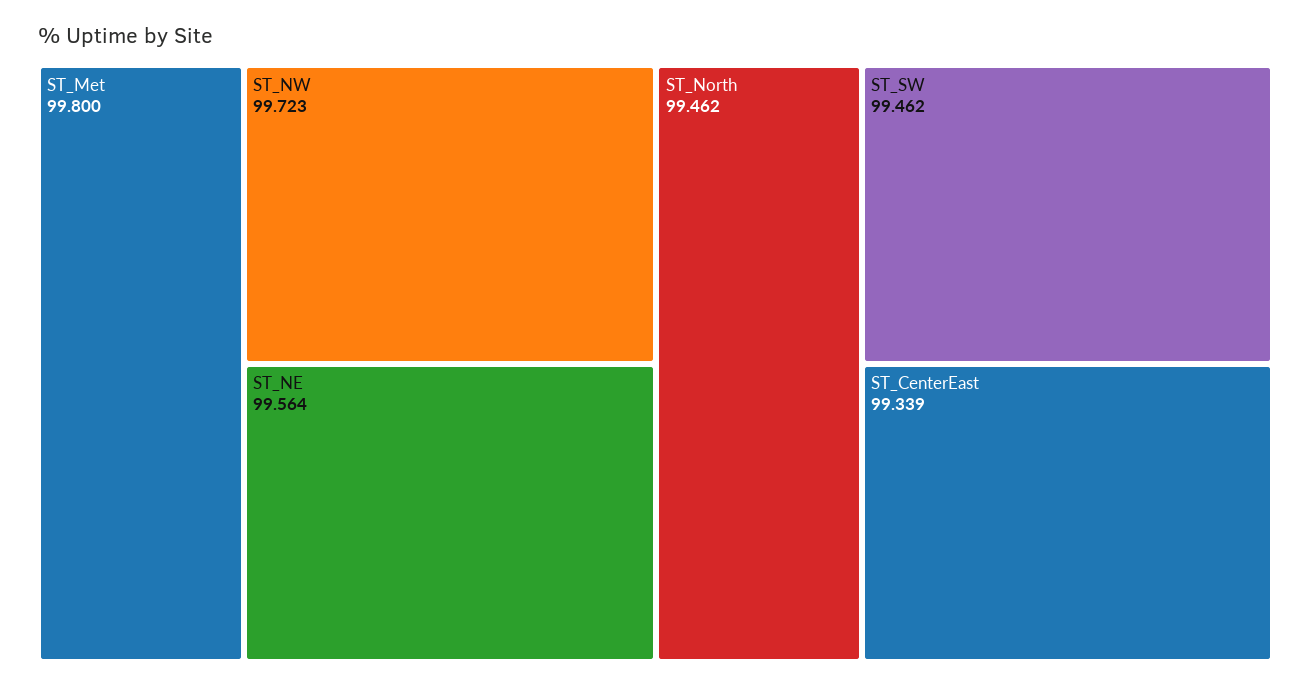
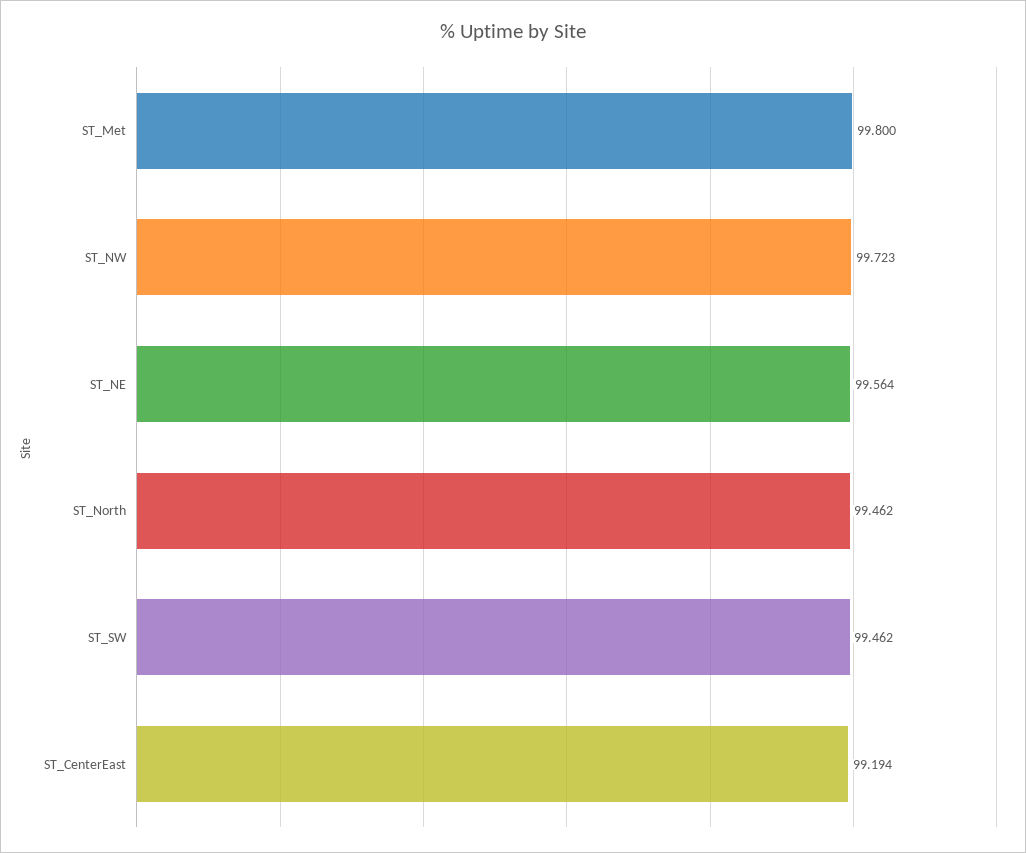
  {
    "ST_Met": 99.8,
    "ST_NW": 99.723,
    "ST_NE": 99.564,
    "ST_North": 99.462,
    "ST_SW": 99.462,
-   "ST_CenterEast": 99.339
+   "ST_CenterEast": 99.194
  }

